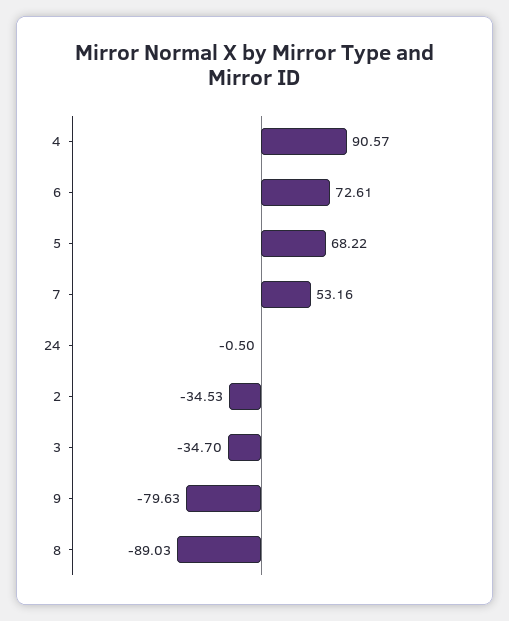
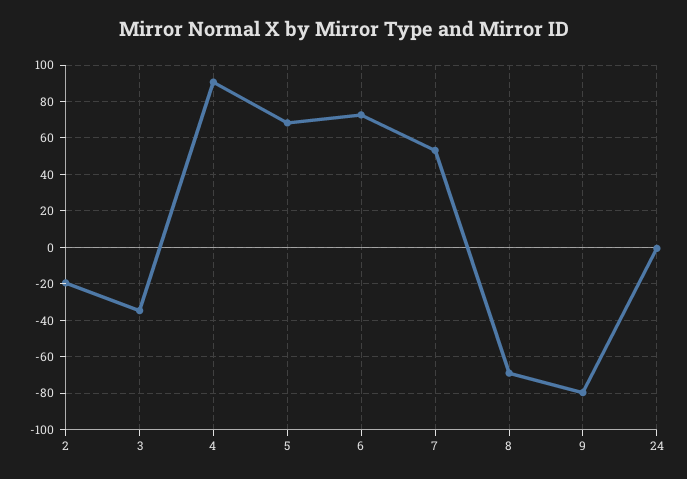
  {
    "4": 90.57,
    "6": 72.61,
    "5": 68.22,
    "7": 53.16,
    "24": -0.5,
-   "2": -34.53,
+   "2": -20,
    "3": -34.7,
    "9": -79.63,
-   "8": -89.03
+   "8": -70
  }

